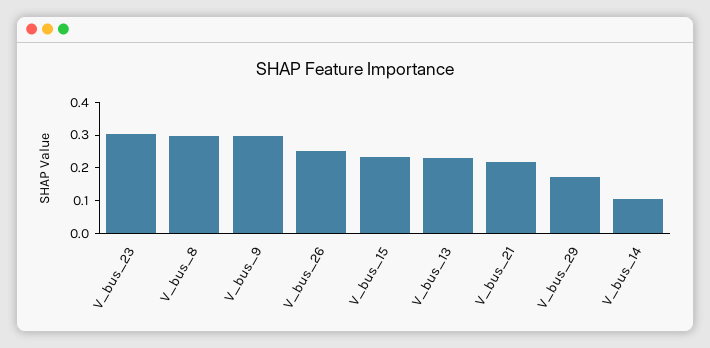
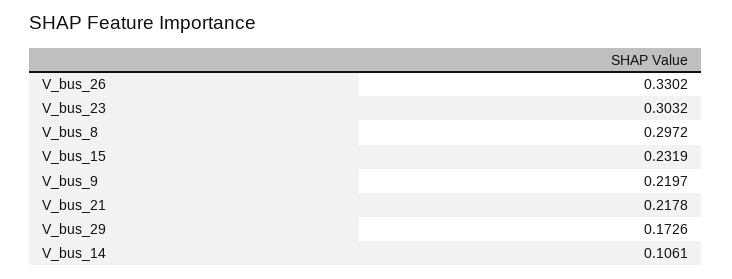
  {
    "V_bus_23": 0.3032,
    "V_bus_8": 0.2972,
-   "V_bus_9": 0.3,
+   "V_bus_9": 0.2197,
-   "V_bus_26": 0.25,
+   "V_bus_26": 0.3302,
    "V_bus_15": 0.2319,
-   "V_bus_13": 0.225,
    "V_bus_21": 0.2178,
    "V_bus_29": 0.1726,
    "V_bus_14": 0.1061
  }

